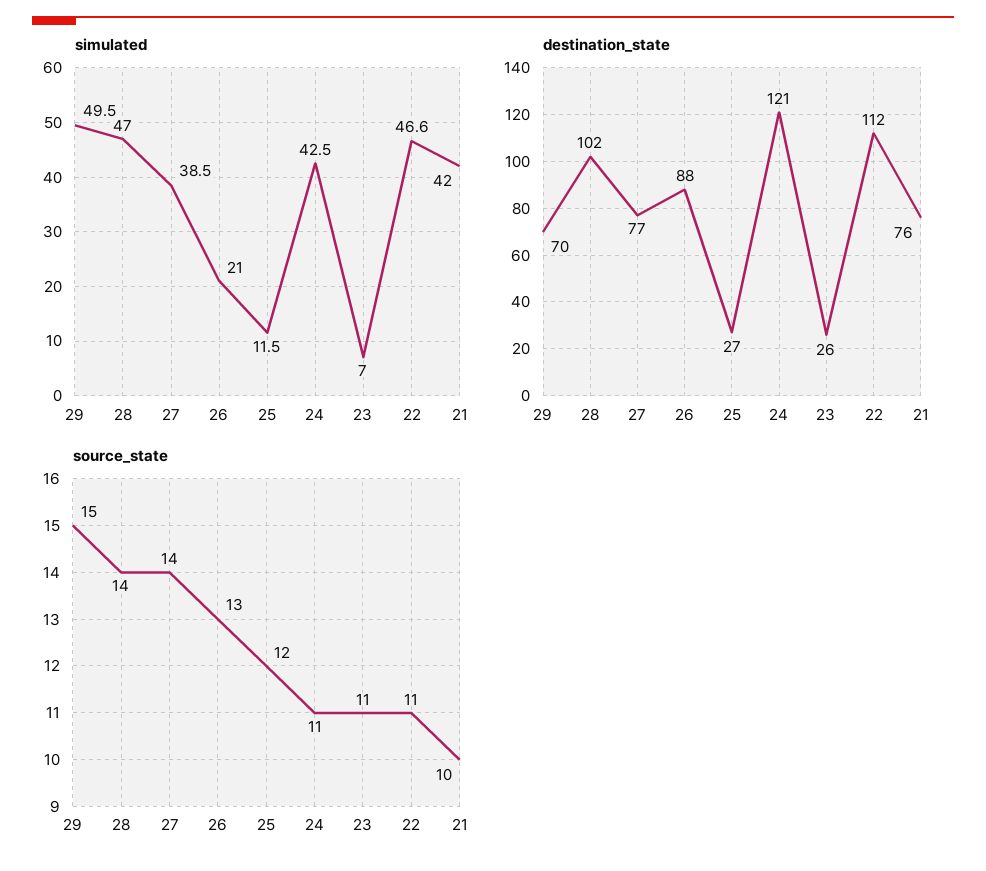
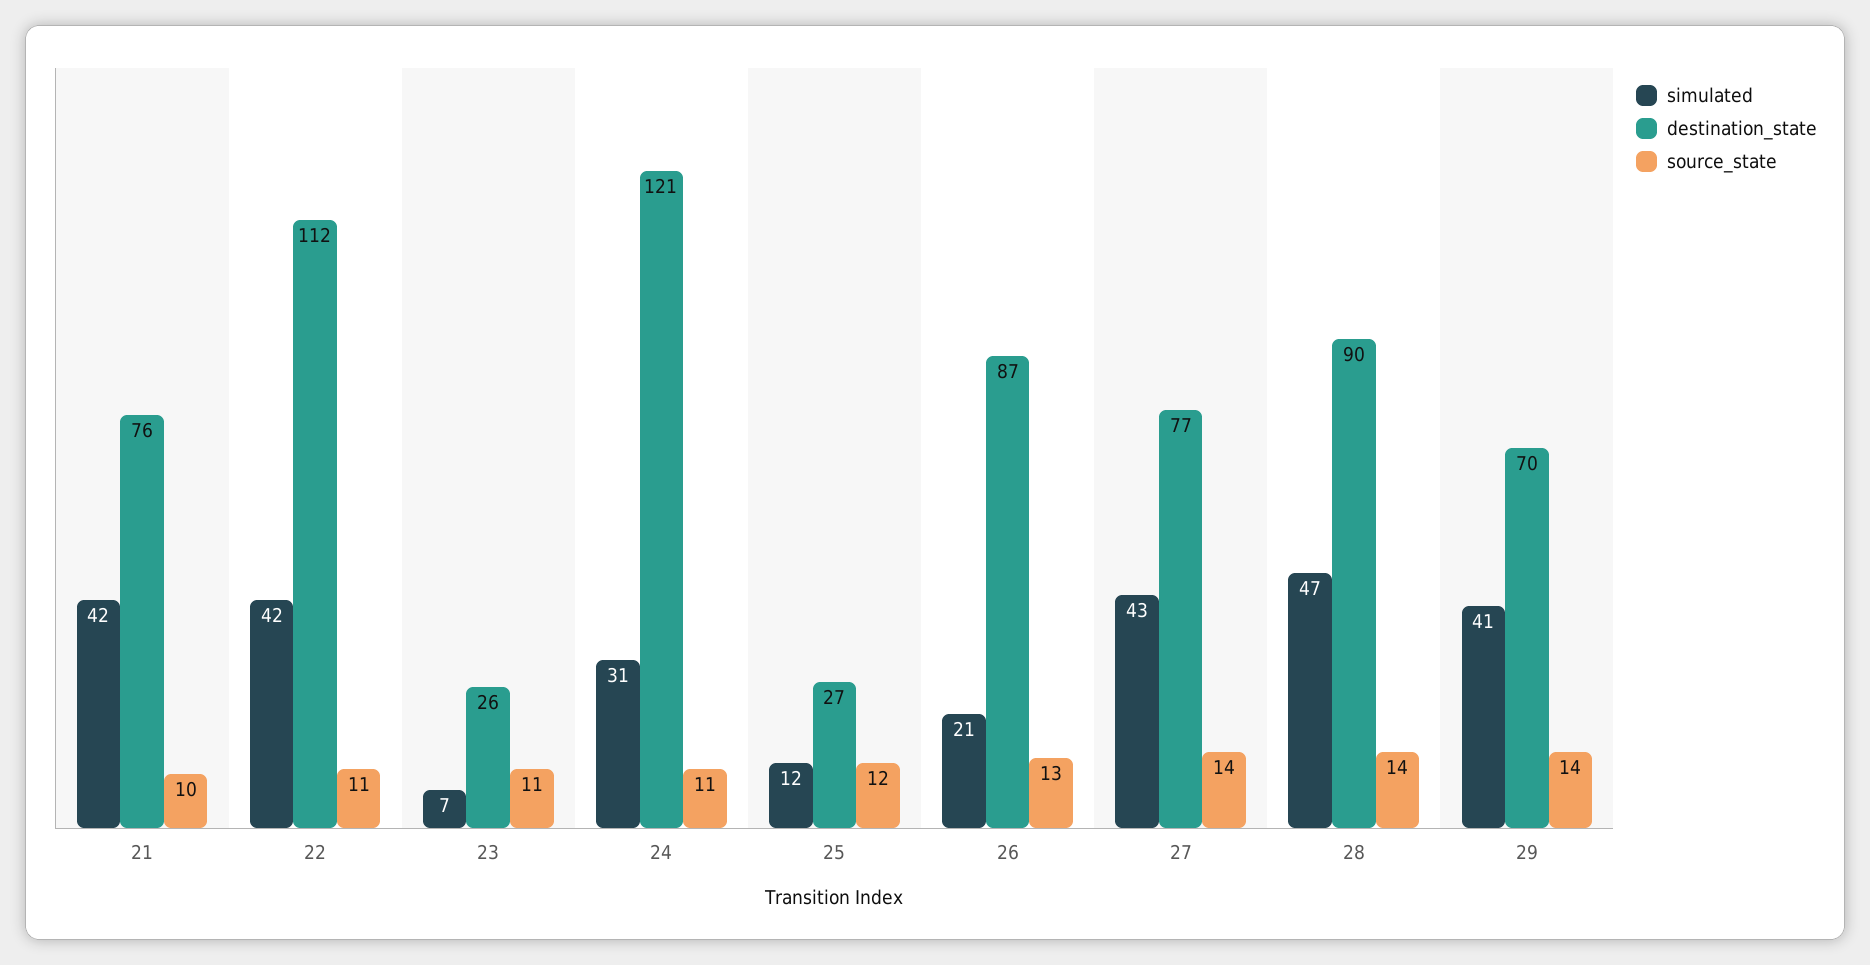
  {
    "simulated": {
-     "29": 49.5,
+     "29": 41,
      "28": 47,
-     "27": 38.5,
+     "27": 43,
      "26": 21,
      "25": 11.5,
-     "24": 42.5,
+     "24": 31,
      "23": 7,
-     "22": 46.6,
+     "22": 42,
      "21": 42
    },
    "destination_state": {
      "29": 70,
-     "28": 102,
+     "28": 90,
      "27": 77,
-     "26": 88,
+     "26": 87,
      "25": 27,
      "24": 121,
      "23": 26,
      "22": 112,
      "21": 76
    },
    "source_state": {
-     "29": 15,
+     "29": 14,
      "28": 14,
      "27": 14,
      "26": 13,
      "25": 12,
      "24": 11,
      "23": 11,
      "22": 11,
      "21": 10
    }
  }

